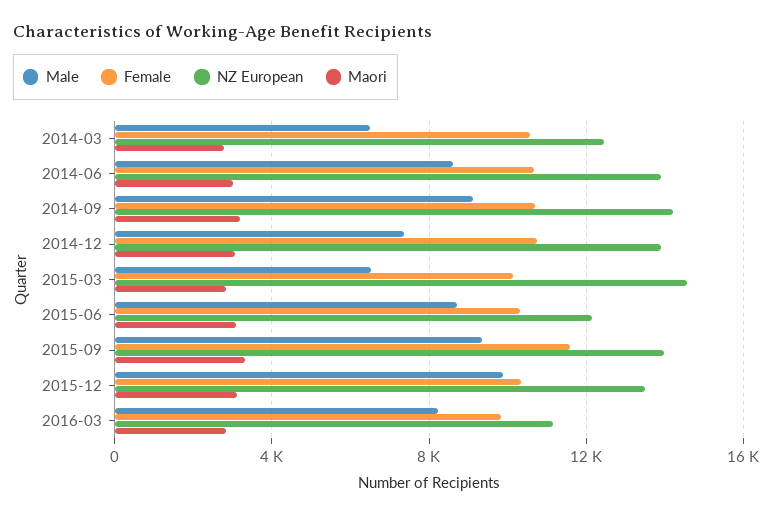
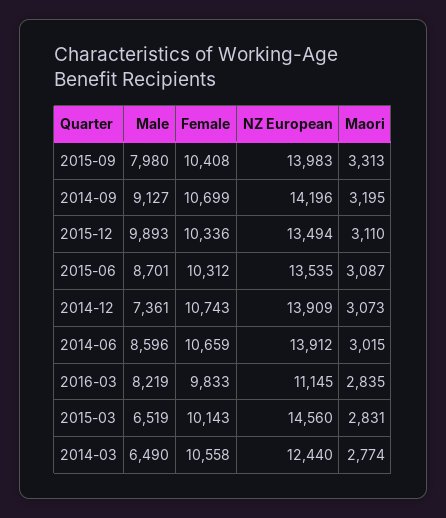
  {
    "Male": {
      "2014-03": 6490,
      "2014-06": 8596,
      "2014-09": 9127,
      "2014-12": 7361,
      "2015-03": 6519,
      "2015-06": 8701,
-     "2015-09": 9500,
+     "2015-09": 7980,
      "2015-12": 9893,
      "2016-03": 8219
    },
    "Female": {
      "2014-03": 10558,
      "2014-06": 10659,
      "2014-09": 10699,
      "2014-12": 10743,
      "2015-03": 10143,
      "2015-06": 10312,
-     "2015-09": 11500,
+     "2015-09": 10408,
      "2015-12": 10336,
      "2016-03": 9833
    },
    "NZ European": {
      "2014-03": 12440,
      "2014-06": 13912,
      "2014-09": 14196,
      "2014-12": 13909,
      "2015-03": 14560,
-     "2015-06": 12000,
+     "2015-06": 13535,
      "2015-09": 13983,
      "2015-12": 13494,
      "2016-03": 11145
    },
    "Maori": {
      "2014-03": 2774,
      "2014-06": 3015,
      "2014-09": 3195,
      "2014-12": 3073,
      "2015-03": 2831,
      "2015-06": 3087,
      "2015-09": 3313,
      "2015-12": 3110,
      "2016-03": 2835
    }
  }

